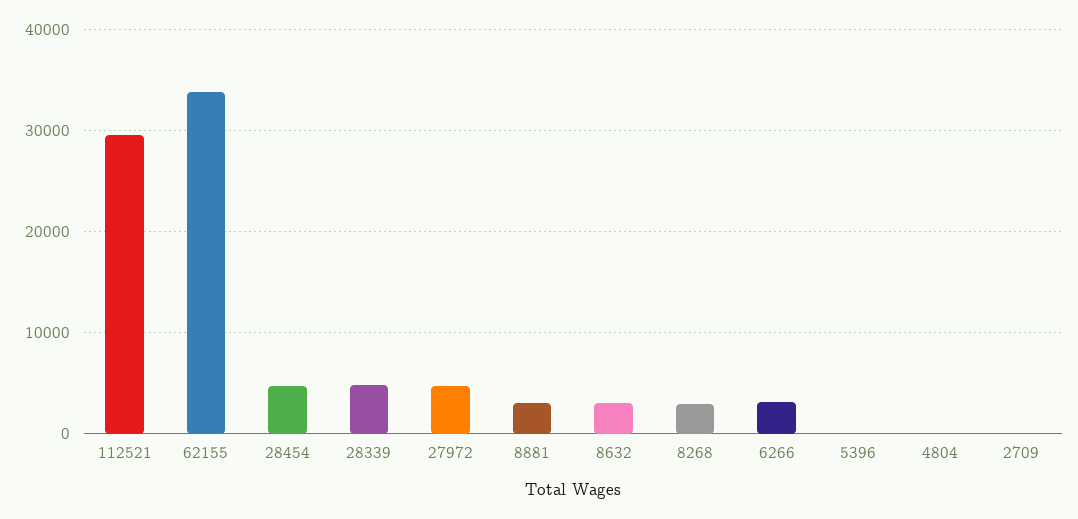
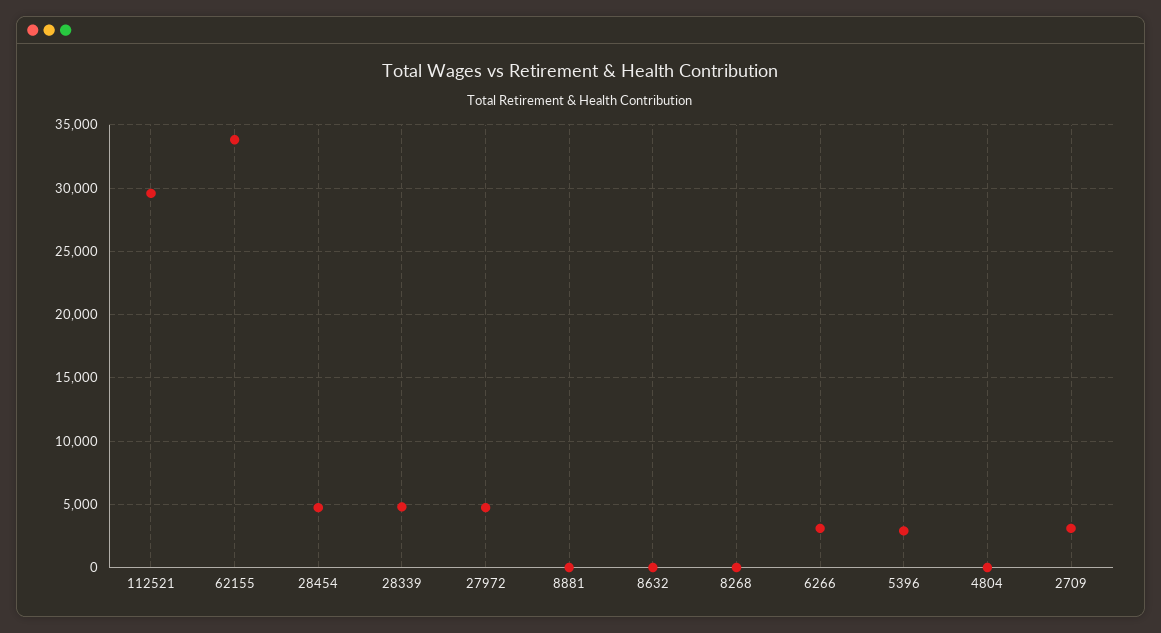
  {
    "112521": 29500,
    "62155": 34000,
    "28454": 4500,
    "28339": 5000,
    "27972": 4500,
-   "8881": 3000,
+   "8881": 0,
-   "8632": 3000,
+   "8632": 0,
-   "8268": 3000,
+   "8268": 0,
    "6266": 3000,
-   "5396": 0,
+   "5396": 3000,
    "4804": 0,
-   "2709": 0
+   "2709": 3000
  }

